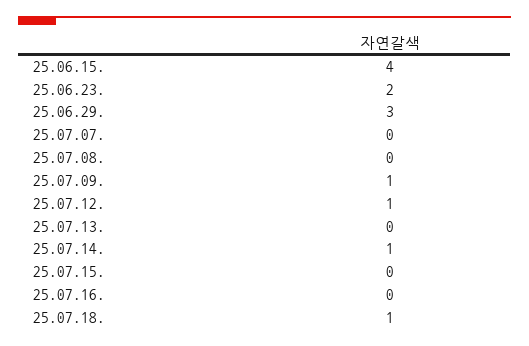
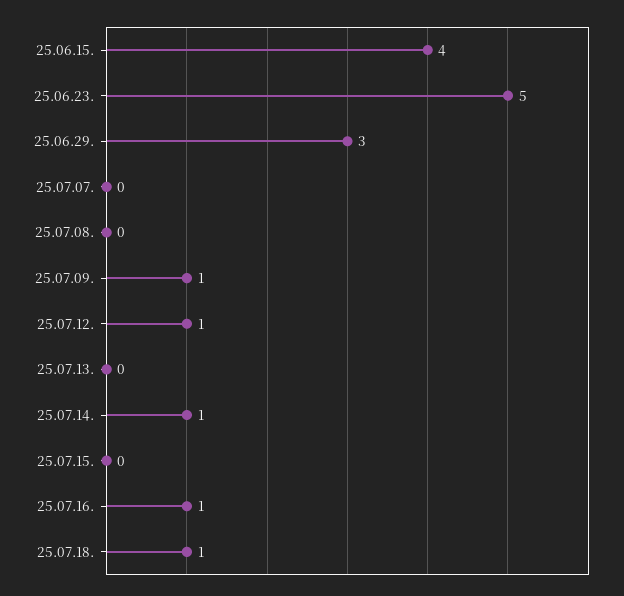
  {
    "25.06.15.": 4,
-   "25.06.23.": 2,
+   "25.06.23.": 5,
    "25.06.29.": 3,
    "25.07.07.": 0,
    "25.07.08.": 0,
    "25.07.09.": 1,
    "25.07.12.": 1,
    "25.07.13.": 0,
    "25.07.14.": 1,
    "25.07.15.": 0,
-   "25.07.16.": 0,
+   "25.07.16.": 1,
    "25.07.18.": 1
  }

